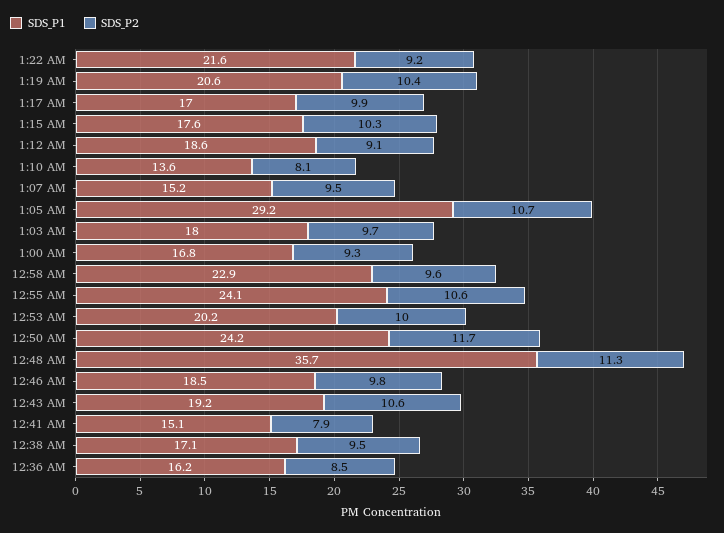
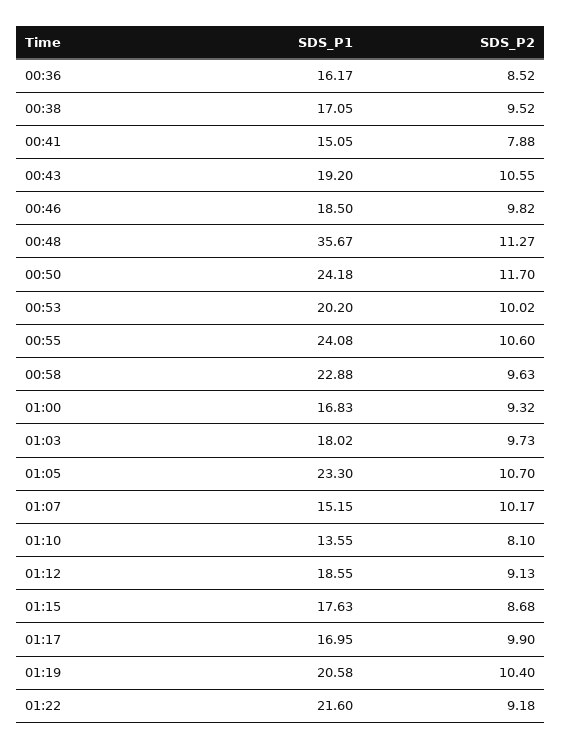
  {
    "SDS_P1": {
      "1:22 AM": 21.6,
      "1:19 AM": 20.58,
      "1:17 AM": 16.95,
      "1:15 AM": 17.63,
      "1:12 AM": 18.55,
      "1:10 AM": 13.55,
      "1:07 AM": 15.15,
-     "1:05 AM": 29.2,
+     "1:05 AM": 23.3,
      "1:03 AM": 18.02,
      "1:00 AM": 16.83,
      "12:58 AM": 22.88,
      "12:55 AM": 24.08,
      "12:53 AM": 20.2,
      "12:50 AM": 24.18,
      "12:48 AM": 35.67,
      "12:46 AM": 18.5,
      "12:43 AM": 19.2,
      "12:41 AM": 15.05,
      "12:38 AM": 17.05,
      "12:36 AM": 16.17
    },
    "SDS_P2": {
      "1:22 AM": 9.18,
      "1:19 AM": 10.4,
      "1:17 AM": 9.9,
-     "1:15 AM": 10.3,
+     "1:15 AM": 8.68,
      "1:12 AM": 9.13,
      "1:10 AM": 8.1,
-     "1:07 AM": 9.5,
+     "1:07 AM": 10.17,
      "1:05 AM": 10.7,
      "1:03 AM": 9.73,
      "1:00 AM": 9.32,
      "12:58 AM": 9.63,
      "12:55 AM": 10.6,
      "12:53 AM": 10.02,
      "12:50 AM": 11.7,
      "12:48 AM": 11.27,
      "12:46 AM": 9.82,
      "12:43 AM": 10.55,
      "12:41 AM": 7.88,
      "12:38 AM": 9.52,
      "12:36 AM": 8.52
    }
  }

